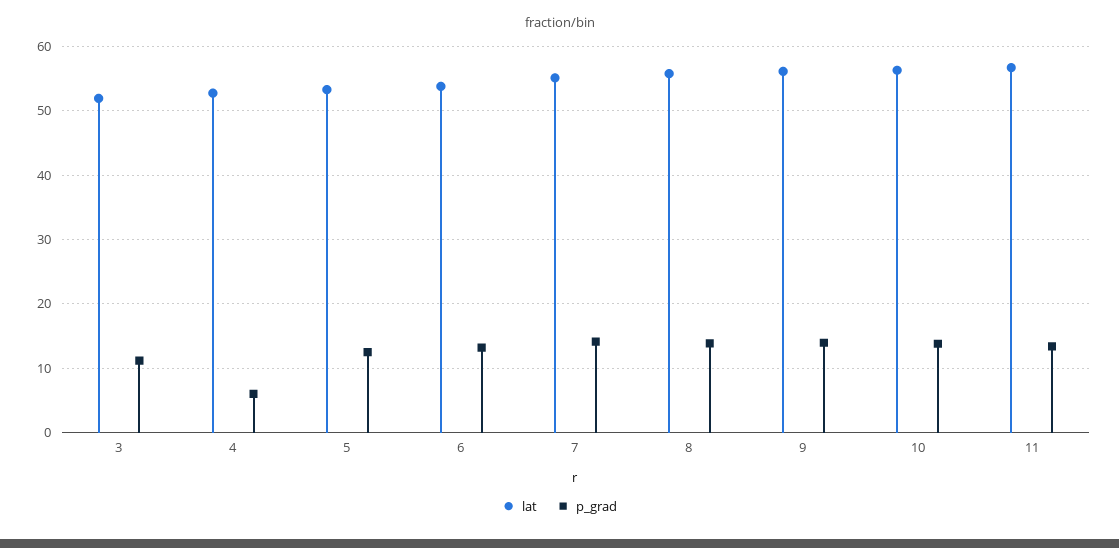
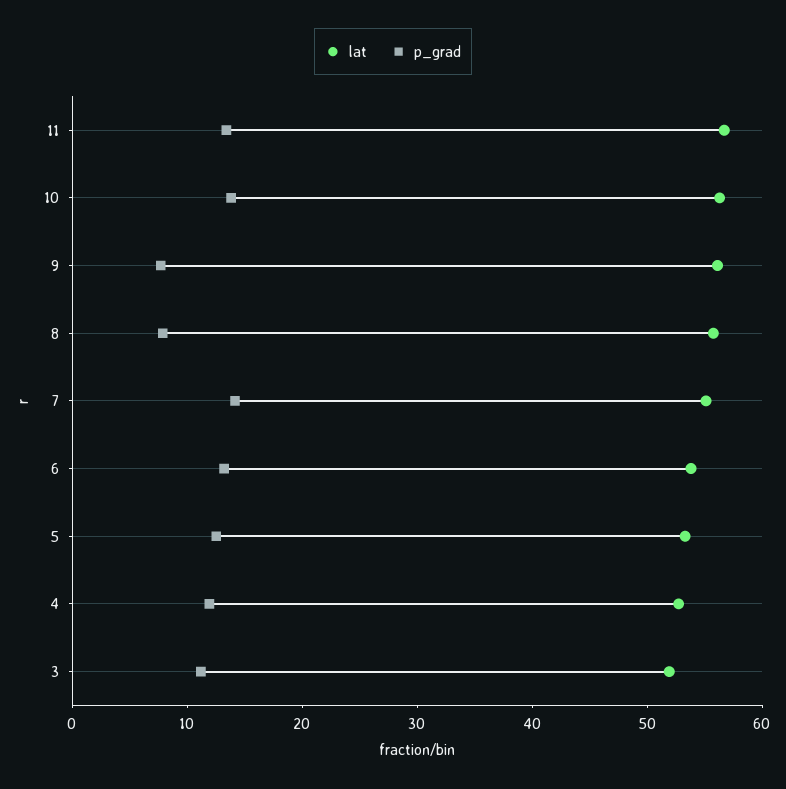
  {
    "lat": {
      "3": 52,
      "4": 53,
      "5": 53,
      "6": 54,
      "7": 55,
      "8": 56,
      "9": 56,
      "10": 56,
      "11": 57
    },
    "p_grad": {
      "3": 11,
-     "4": 6,
+     "4": 12,
      "5": 13,
      "6": 13,
      "7": 14,
-     "8": 14,
+     "8": 8,
-     "9": 14,
+     "9": 8,
      "10": 14,
      "11": 13
    }
  }

